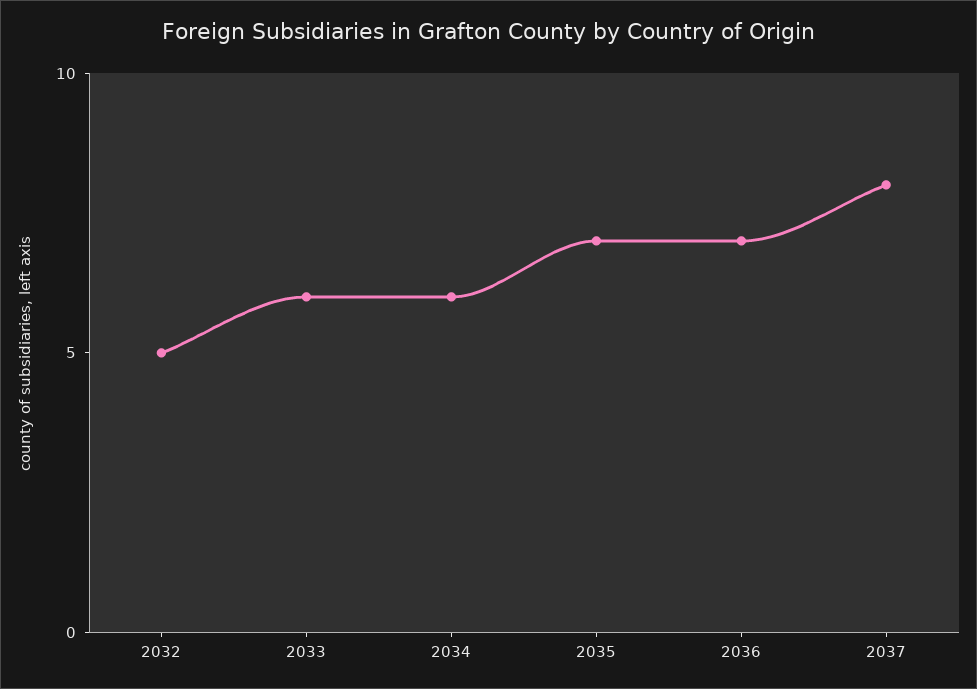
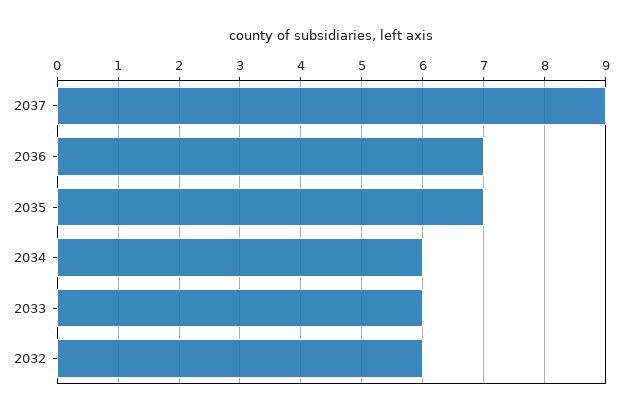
  {
-   "2032": 5,
+   "2032": 6,
    "2033": 6,
    "2034": 6,
    "2035": 7,
    "2036": 7,
-   "2037": 8
+   "2037": 9
  }

